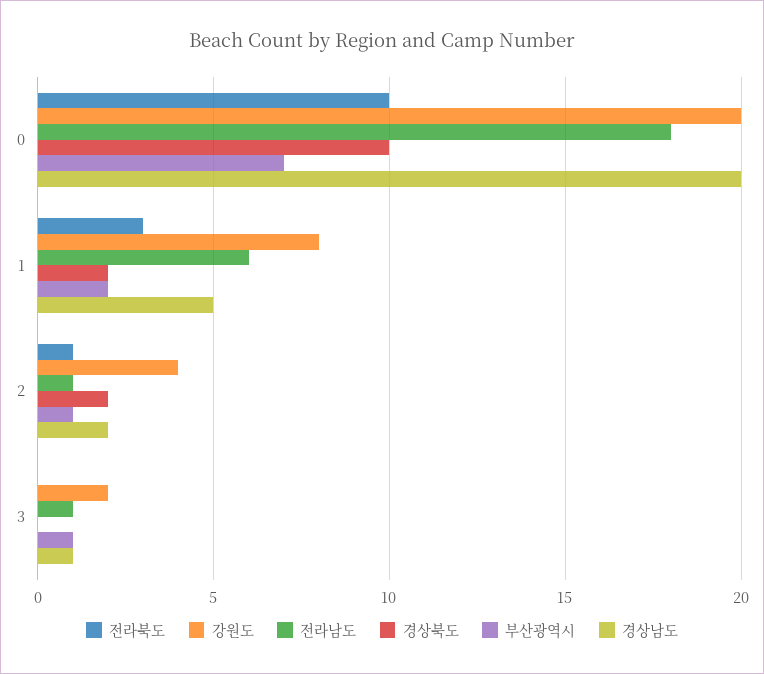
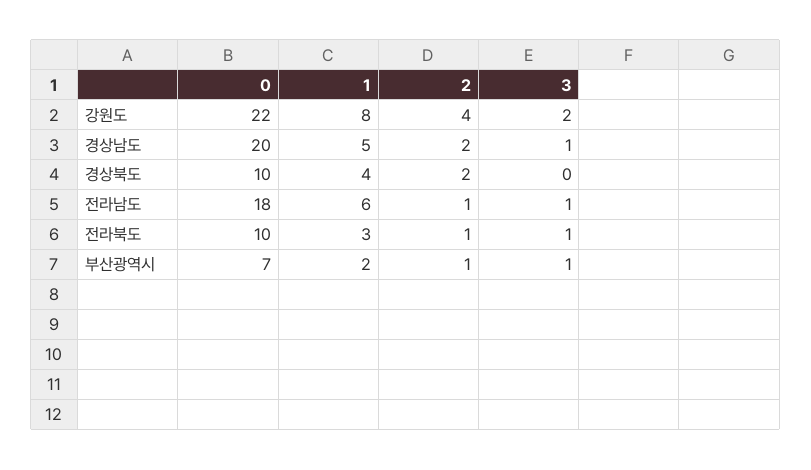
  {
    "전라북도": {
      "0": 10,
      "1": 3,
      "2": 1,
-     "3": 0
+     "3": 1
    },
    "강원도": {
-     "0": 20,
+     "0": 22,
      "1": 8,
      "2": 4,
      "3": 2
    },
    "전라남도": {
      "0": 18,
      "1": 6,
      "2": 1,
      "3": 1
    },
    "경상북도": {
      "0": 10,
-     "1": 2,
+     "1": 4,
      "2": 2,
      "3": 0
    },
    "부산광역시": {
      "0": 7,
      "1": 2,
      "2": 1,
      "3": 1
    },
    "경상남도": {
      "0": 20,
      "1": 5,
      "2": 2,
      "3": 1
    }
  }

